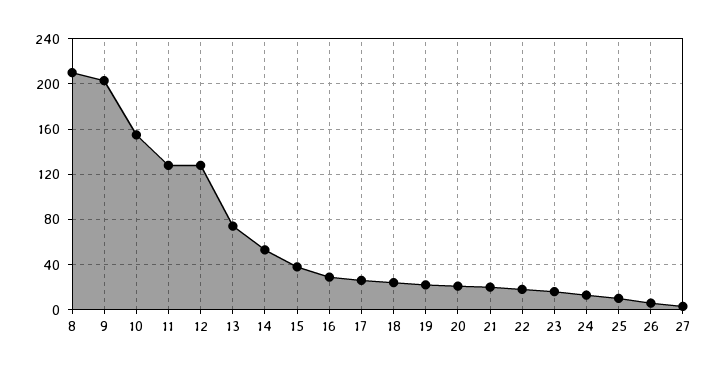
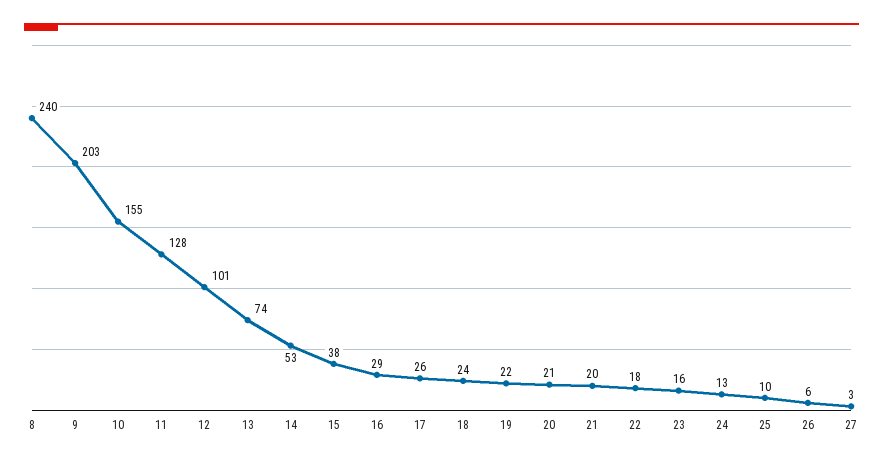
  {
-   "8": 210,
+   "8": 240,
    "9": 203,
    "10": 155,
    "11": 128,
-   "12": 130,
+   "12": 101,
    "13": 74,
    "14": 53,
    "15": 38,
    "16": 29,
    "17": 26,
    "18": 24,
    "19": 22,
    "20": 21,
    "21": 20,
    "22": 18,
    "23": 16,
    "24": 13,
    "25": 10,
    "26": 6,
    "27": 3
  }

